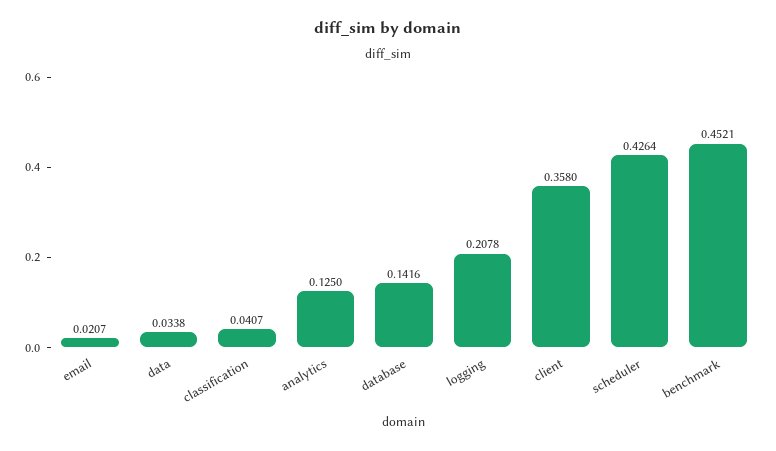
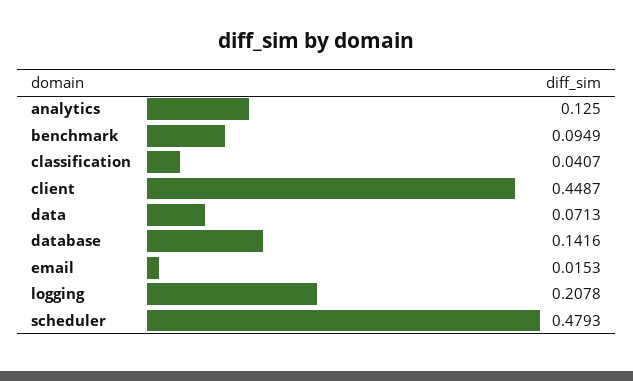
  {
-   "email": 0.0207,
+   "email": 0.0153,
-   "data": 0.0338,
+   "data": 0.0713,
    "classification": 0.0407,
    "analytics": 0.125,
    "database": 0.1416,
    "logging": 0.2078,
-   "client": 0.358,
+   "client": 0.4487,
-   "scheduler": 0.4264,
+   "scheduler": 0.4793,
-   "benchmark": 0.4521
+   "benchmark": 0.0949
  }

